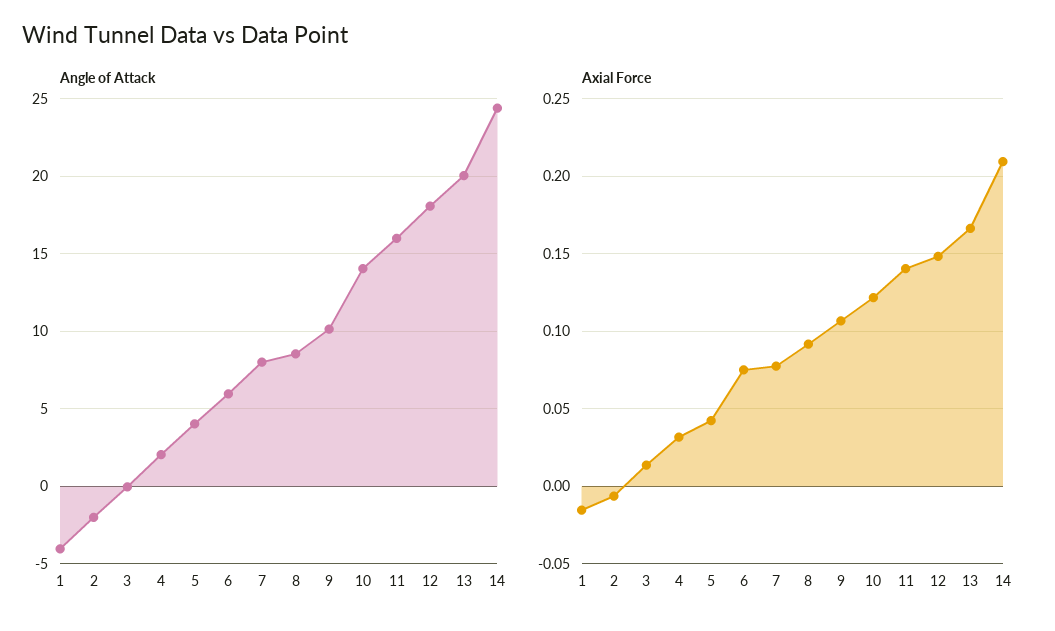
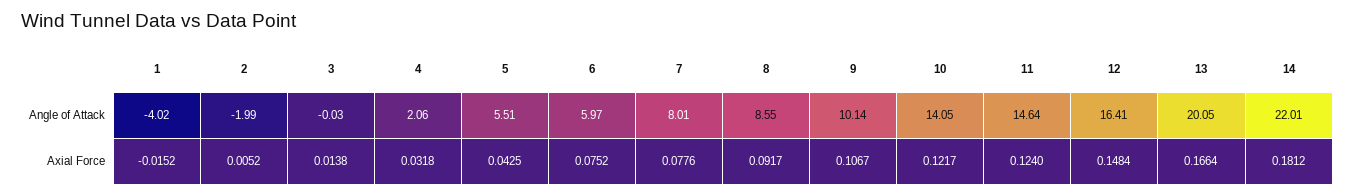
  {
    "Angle of Attack": {
      "1": -4.02,
      "2": -1.99,
      "3": -0.03,
      "4": 2.06,
-     "5": 4,
+     "5": 5.51,
      "6": 5.97,
      "7": 8.01,
      "8": 8.55,
      "9": 10.14,
      "10": 14.05,
-     "11": 16,
+     "11": 14.64,
-     "12": 18,
+     "12": 16.41,
      "13": 20.05,
-     "14": 24.5
+     "14": 22.01
    },
    "Axial Force": {
      "1": -0.0152,
-     "2": -0.005,
+     "2": 0.0052,
      "3": 0.0138,
      "4": 0.0318,
      "5": 0.0425,
      "6": 0.0752,
      "7": 0.0776,
      "8": 0.0917,
      "9": 0.1067,
      "10": 0.1217,
-     "11": 0.14,
+     "11": 0.124,
      "12": 0.1484,
      "13": 0.1664,
-     "14": 0.21
+     "14": 0.1812
    }
  }

